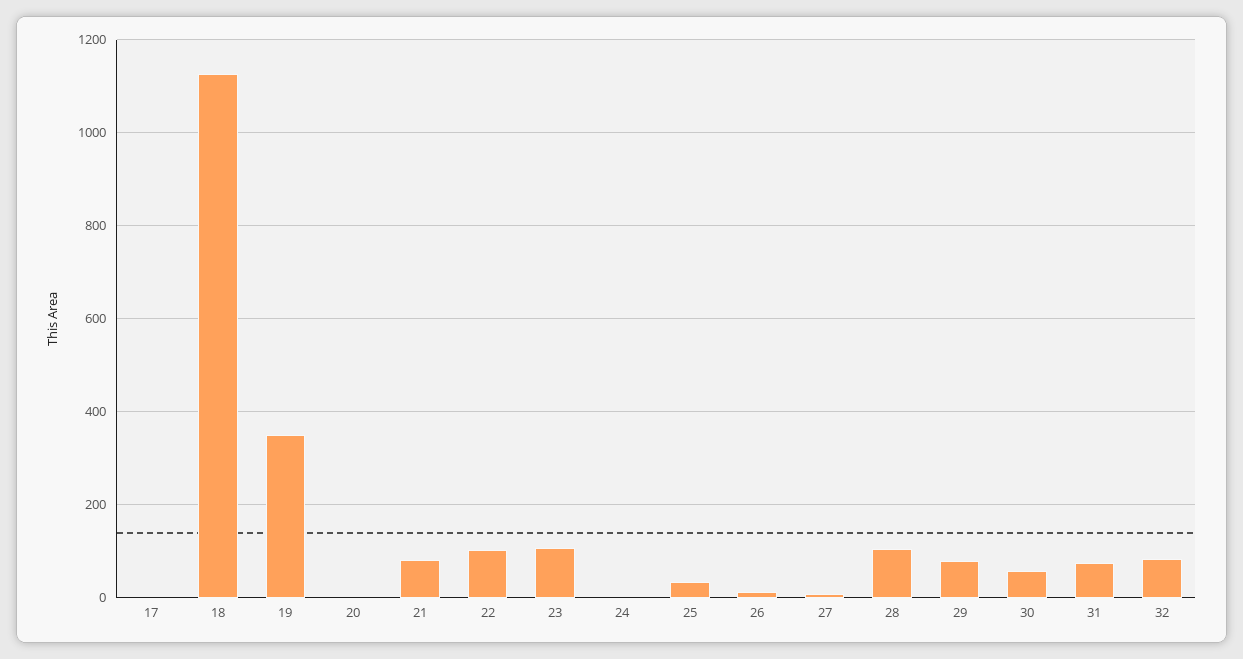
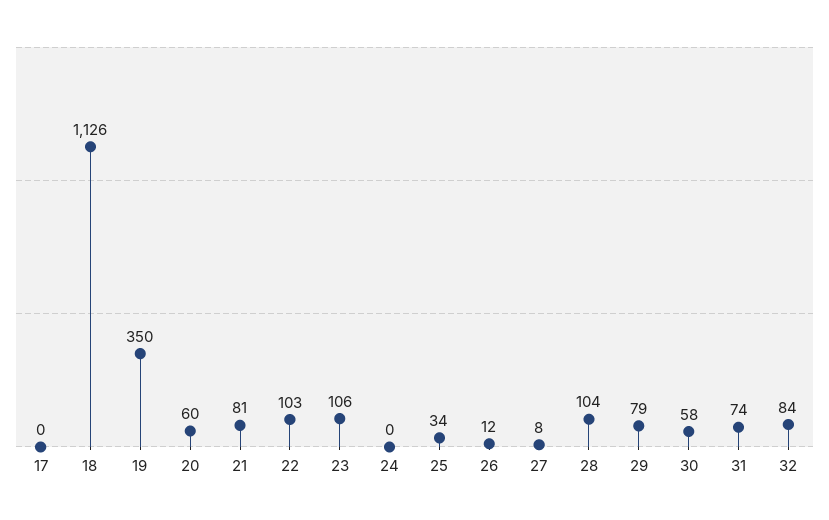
  {
    "17": 0,
    "18": 1126,
    "19": 350,
-   "20": 0,
+   "20": 60,
    "21": 81,
    "22": 103,
    "23": 106,
    "24": 0,
    "25": 34,
    "26": 12,
    "27": 8,
    "28": 104,
    "29": 79,
    "30": 58,
    "31": 74,
    "32": 84
  }

